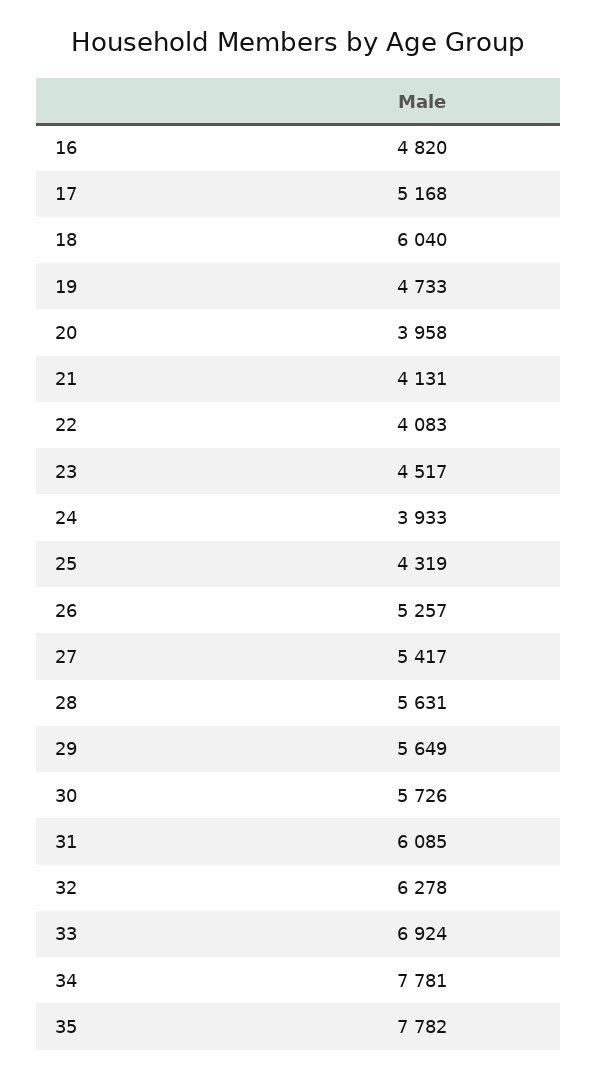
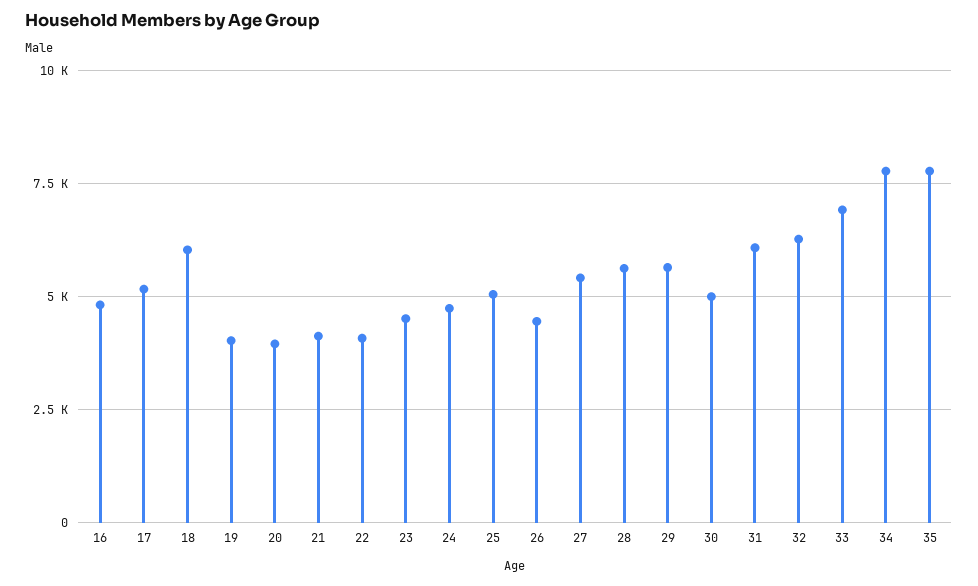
  {
    "16": 4820,
    "17": 5168,
    "18": 6040,
-   "19": 4733,
+   "19": 4000,
    "20": 3958,
    "21": 4131,
    "22": 4083,
    "23": 4517,
-   "24": 3933,
+   "24": 4750,
-   "25": 4319,
+   "25": 5000,
-   "26": 5257,
+   "26": 4500,
    "27": 5417,
    "28": 5631,
    "29": 5649,
-   "30": 5726,
+   "30": 5000,
    "31": 6085,
    "32": 6278,
    "33": 6924,
    "34": 7781,
    "35": 7782
  }

